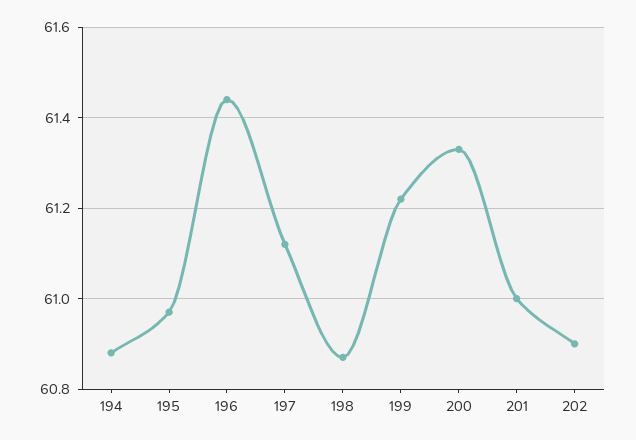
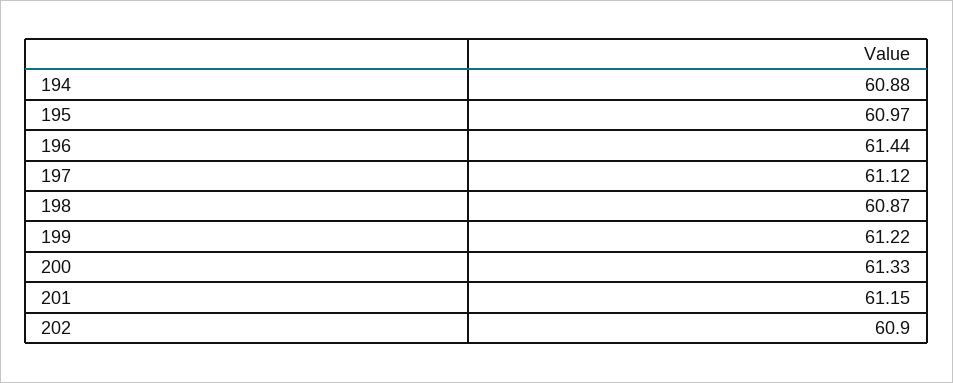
  {
    "194": 60.88,
    "195": 60.97,
    "196": 61.44,
    "197": 61.12,
    "198": 60.87,
    "199": 61.22,
    "200": 61.33,
-   "201": 61,
+   "201": 61.15,
    "202": 60.9
  }

